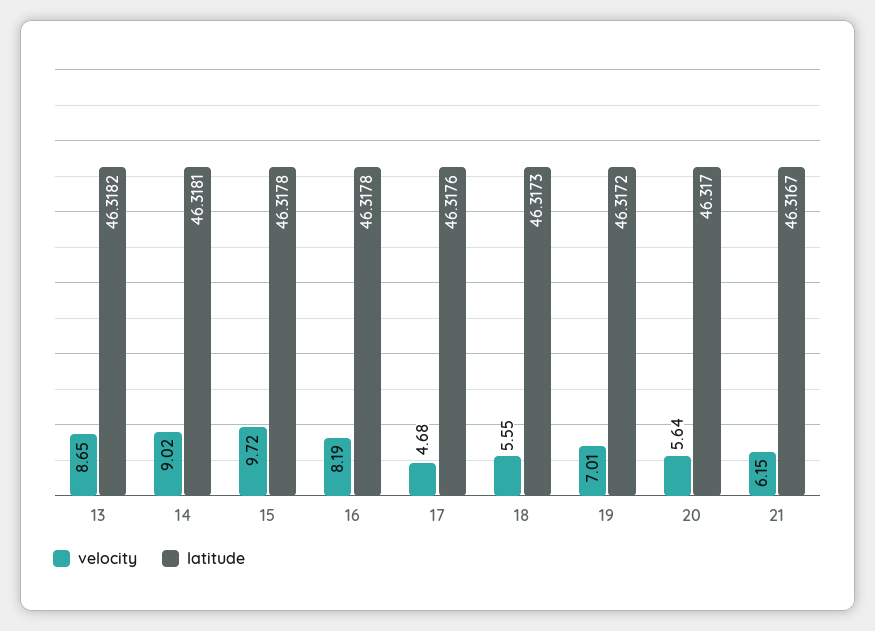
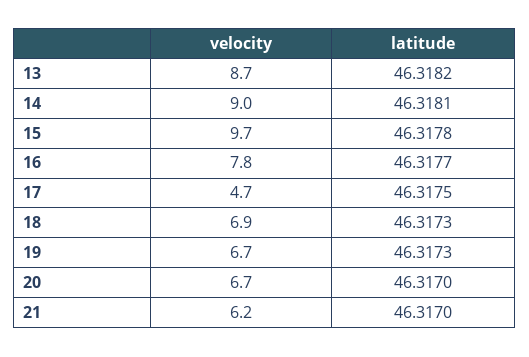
  {
    "velocity": {
      "13": 8.65,
      "14": 9.02,
      "15": 9.72,
-     "16": 8.19,
+     "16": 7.8,
      "17": 4.68,
-     "18": 5.55,
+     "18": 6.9,
-     "19": 7.01,
+     "19": 6.7,
-     "20": 5.64,
+     "20": 6.7,
      "21": 6.15
    },
    "latitude": {
      "13": 46.3182,
      "14": 46.3181,
      "15": 46.3178,
-     "16": 46.3178,
+     "16": 46.3177,
-     "17": 46.3176,
+     "17": 46.3175,
      "18": 46.3173,
-     "19": 46.3172,
+     "19": 46.3173,
      "20": 46.317,
-     "21": 46.3167
+     "21": 46.317
    }
  }

